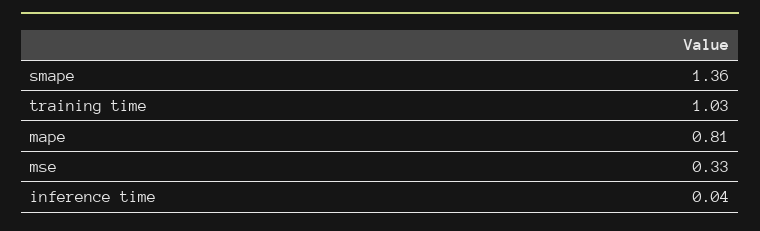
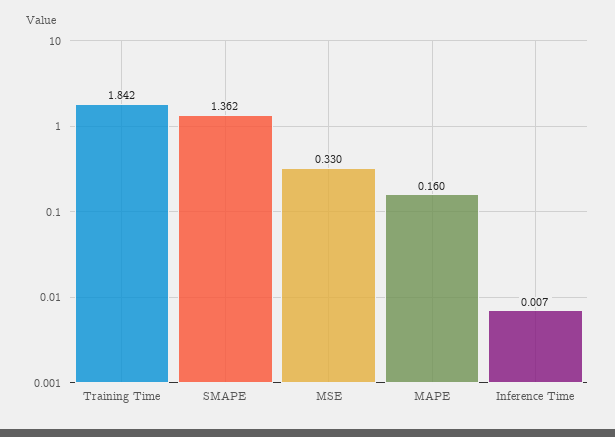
  {
    "smape": 1.362,
-   "training time": 1.03,
+   "training time": 1.842,
-   "mape": 0.81,
+   "mape": 0.16,
    "mse": 0.33,
-   "inference time": 0.04
+   "inference time": 0.007
  }

